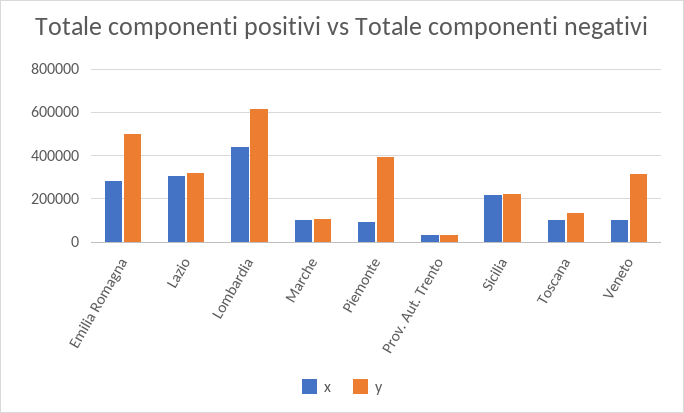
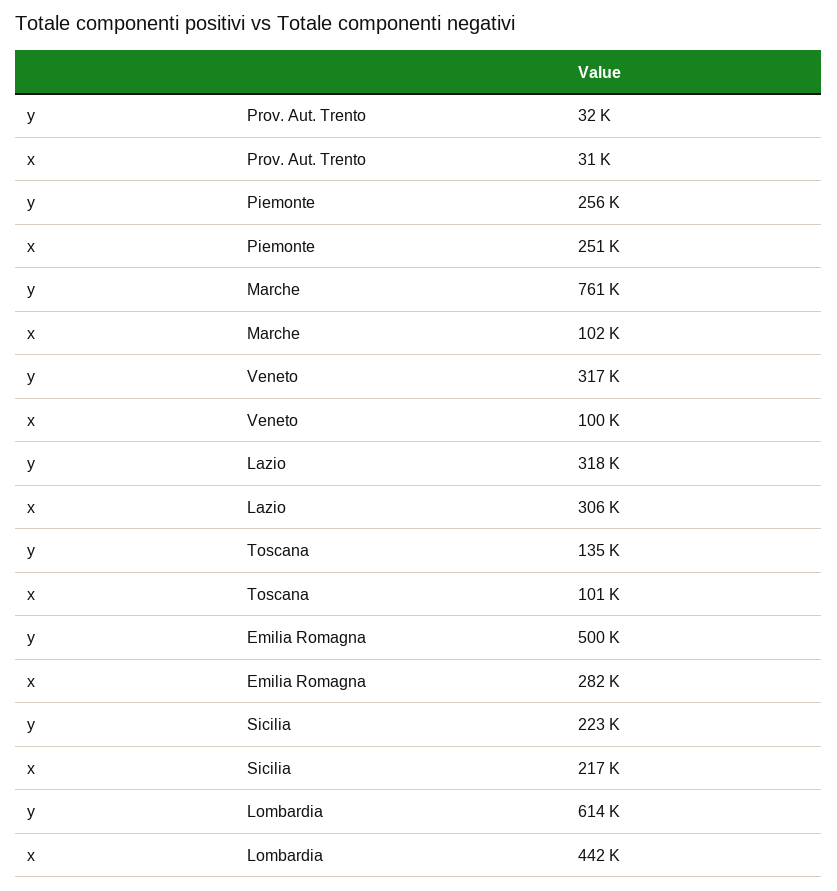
  {
    "x": {
      "Emilia Romagna": 282000,
      "Lazio": 306000,
      "Lombardia": 442000,
      "Marche": 102000,
-     "Piemonte": 100000,
+     "Piemonte": 251000,
      "Prov. Aut. Trento": 31000,
      "Sicilia": 217000,
      "Toscana": 101000,
      "Veneto": 100000
    },
    "y": {
      "Emilia Romagna": 500000,
      "Lazio": 318000,
      "Lombardia": 614000,
-     "Marche": 100000,
+     "Marche": 761000,
-     "Piemonte": 400000,
+     "Piemonte": 256000,
      "Prov. Aut. Trento": 32000,
      "Sicilia": 223000,
      "Toscana": 135000,
      "Veneto": 317000
    }
  }

